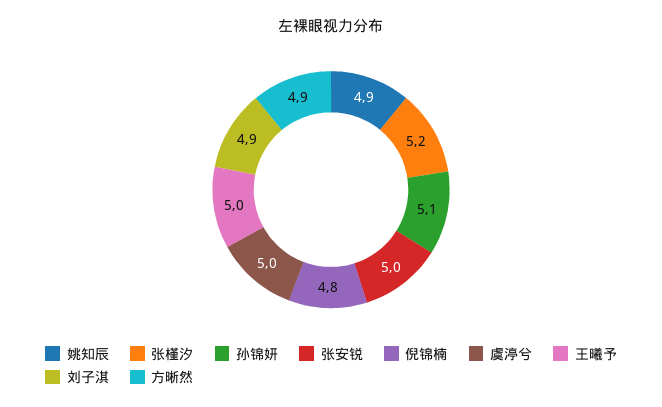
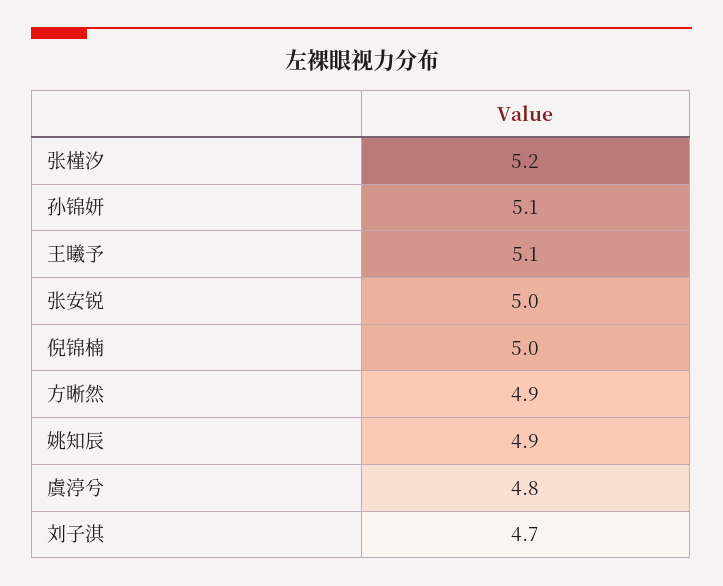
  {
    "姚知辰": 4.9,
    "张槿汐": 5.2,
    "孙锦妍": 5.1,
    "张安锐": 5,
-   "倪锦楠": 4.8,
+   "倪锦楠": 5,
-   "虞渟兮": 5,
+   "虞渟兮": 4.8,
-   "王曦予": 5,
+   "王曦予": 5.1,
-   "刘子淇": 4.9,
+   "刘子淇": 4.7,
    "方晰然": 4.9
  }

